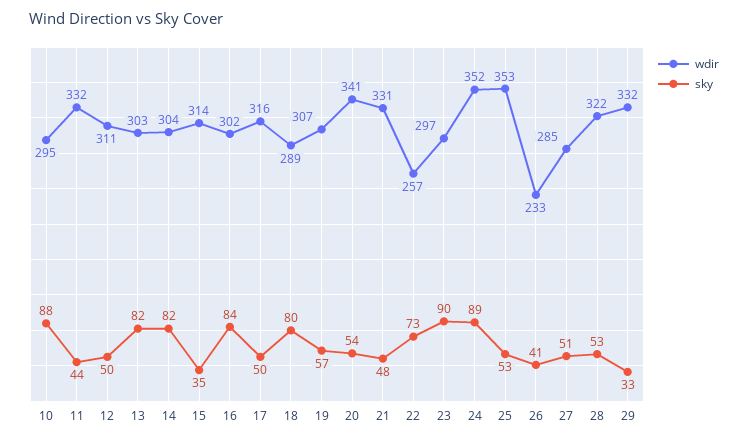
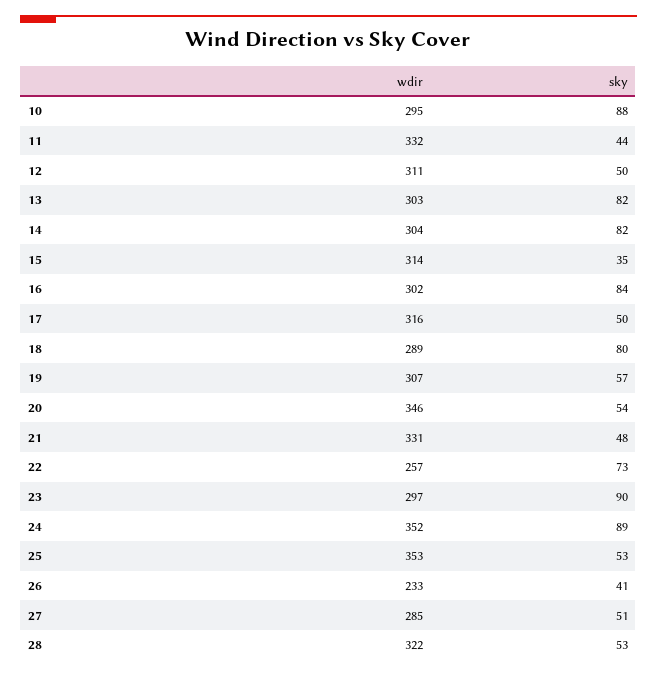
  {
    "wdir": {
      "10": 295,
      "11": 332,
      "12": 311,
      "13": 303,
      "14": 304,
      "15": 314,
      "16": 302,
      "17": 316,
      "18": 289,
      "19": 307,
-     "20": 341,
+     "20": 346,
      "21": 331,
      "22": 257,
      "23": 297,
      "24": 352,
      "25": 353,
      "26": 233,
      "27": 285,
-     "28": 322,
+     "28": 322
-     "29": 332
    },
    "sky": {
      "10": 88,
      "11": 44,
      "12": 50,
      "13": 82,
      "14": 82,
      "15": 35,
      "16": 84,
      "17": 50,
      "18": 80,
      "19": 57,
      "20": 54,
      "21": 48,
      "22": 73,
      "23": 90,
      "24": 89,
      "25": 53,
      "26": 41,
      "27": 51,
-     "28": 53,
+     "28": 53
-     "29": 33
    }
  }

